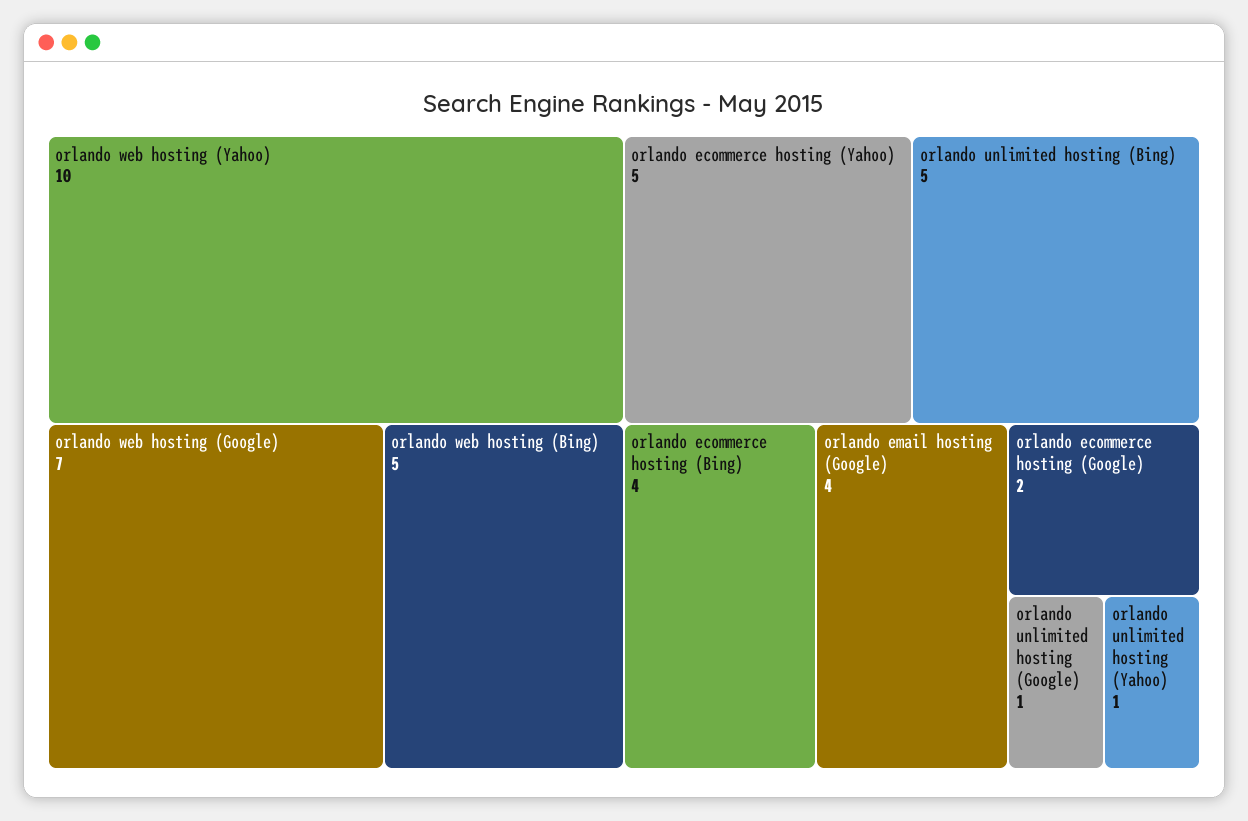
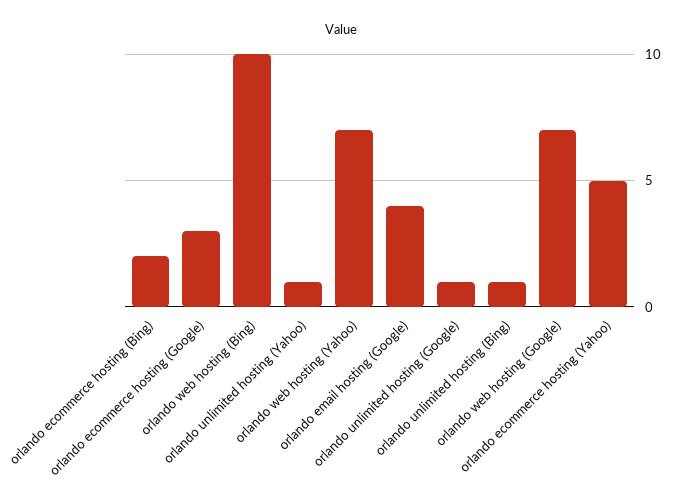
  {
-   "orlando web hosting (Yahoo)": 10,
+   "orlando web hosting (Yahoo)": 7,
    "orlando web hosting (Google)": 7,
-   "orlando web hosting (Bing)": 5,
+   "orlando web hosting (Bing)": 10,
    "orlando ecommerce hosting (Yahoo)": 5,
-   "orlando unlimited hosting (Bing)": 5,
+   "orlando unlimited hosting (Bing)": 1,
-   "orlando ecommerce hosting (Bing)": 4,
+   "orlando ecommerce hosting (Bing)": 2,
    "orlando email hosting (Google)": 4,
-   "orlando ecommerce hosting (Google)": 2,
+   "orlando ecommerce hosting (Google)": 3,
    "orlando unlimited hosting (Google)": 1,
    "orlando unlimited hosting (Yahoo)": 1
  }

